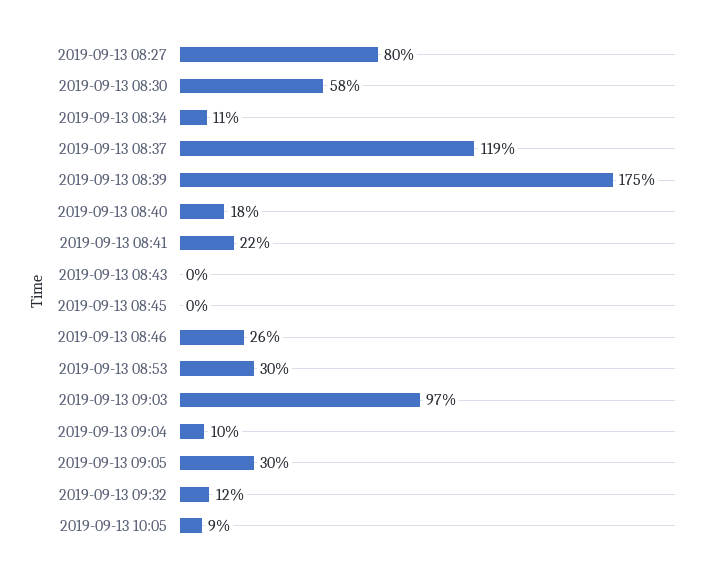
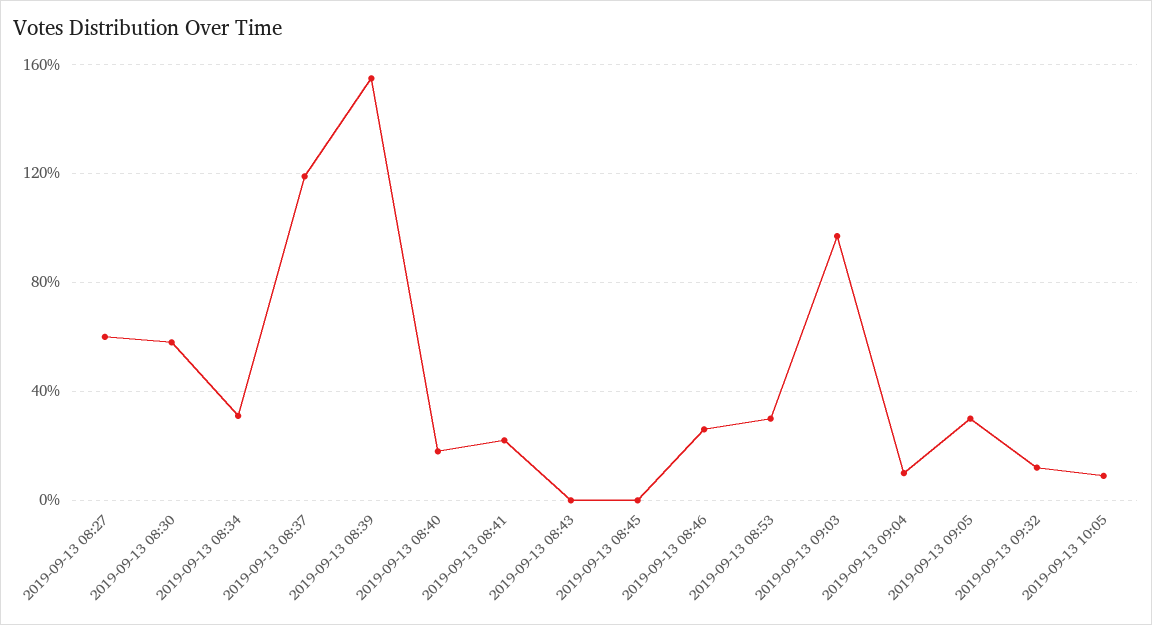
  {
-   "2019-09-13 08:27": 80,
+   "2019-09-13 08:27": 60,
    "2019-09-13 08:30": 58,
-   "2019-09-13 08:34": 11,
+   "2019-09-13 08:34": 30,
    "2019-09-13 08:37": 119,
-   "2019-09-13 08:39": 175,
+   "2019-09-13 08:39": 155,
    "2019-09-13 08:40": 18,
    "2019-09-13 08:41": 22,
    "2019-09-13 08:43": 0,
    "2019-09-13 08:45": 0,
    "2019-09-13 08:46": 26,
    "2019-09-13 08:53": 30,
    "2019-09-13 09:03": 97,
    "2019-09-13 09:04": 10,
    "2019-09-13 09:05": 30,
    "2019-09-13 09:32": 12,
    "2019-09-13 10:05": 9
  }

